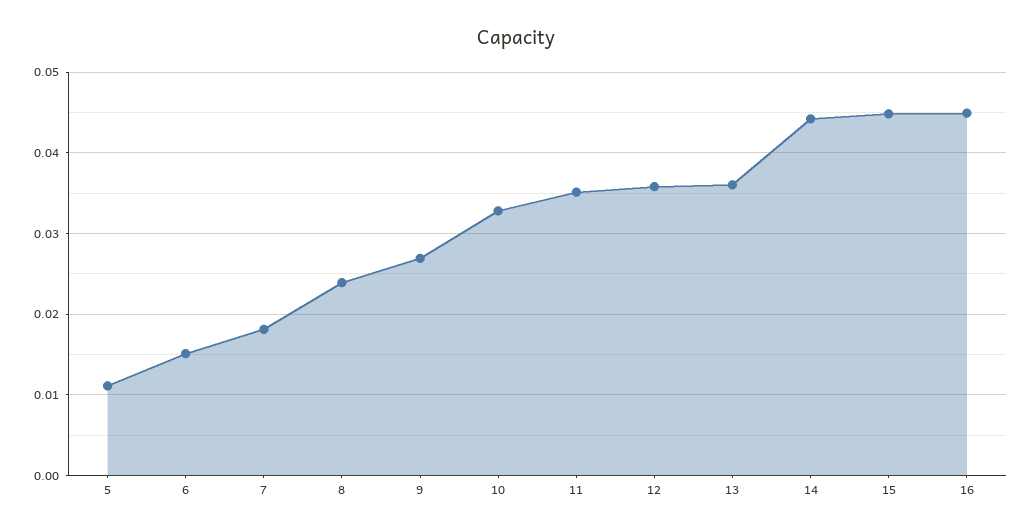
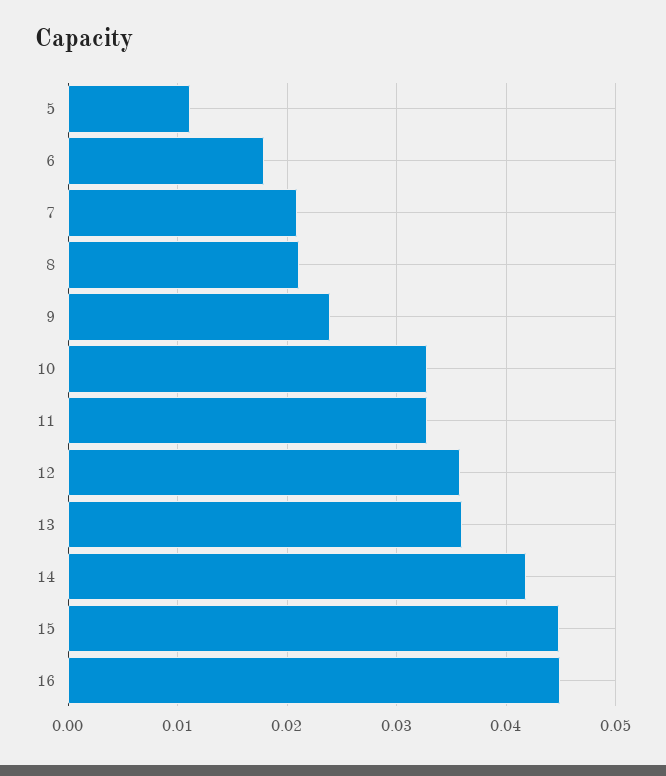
  {
    "5": 0.011,
-   "6": 0.015,
+   "6": 0.018,
-   "7": 0.018,
+   "7": 0.021,
-   "8": 0.024,
+   "8": 0.021,
-   "9": 0.027,
+   "9": 0.024,
    "10": 0.033,
-   "11": 0.035,
+   "11": 0.033,
    "12": 0.036,
    "13": 0.036,
-   "14": 0.044,
+   "14": 0.042,
    "15": 0.045,
    "16": 0.045
  }

